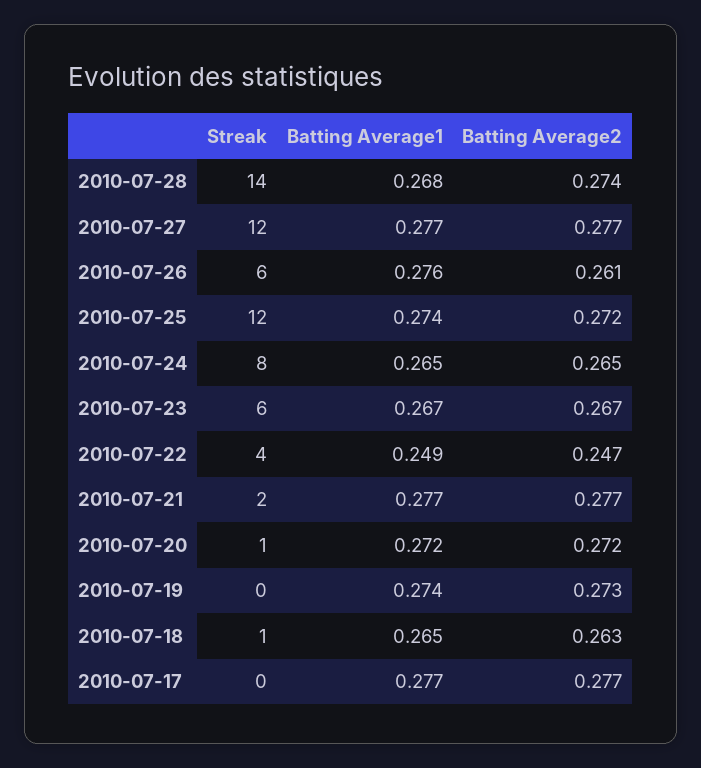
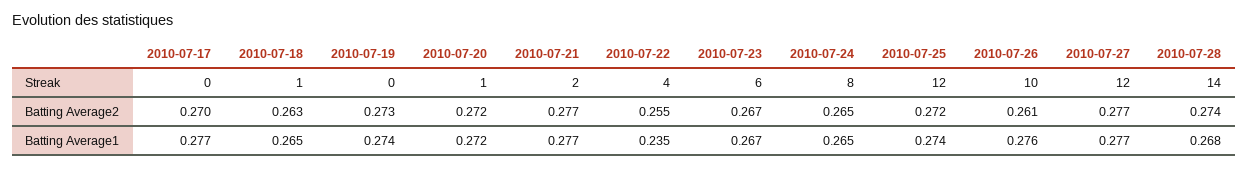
  {
    "Streak": {
      "2010-07-28": 14,
      "2010-07-27": 12,
-     "2010-07-26": 6,
+     "2010-07-26": 10,
      "2010-07-25": 12,
      "2010-07-24": 8,
      "2010-07-23": 6,
      "2010-07-22": 4,
      "2010-07-21": 2,
      "2010-07-20": 1,
      "2010-07-19": 0,
      "2010-07-18": 1,
      "2010-07-17": 0
    },
    "Batting Average1": {
      "2010-07-28": 0.268,
      "2010-07-27": 0.277,
      "2010-07-26": 0.276,
      "2010-07-25": 0.274,
      "2010-07-24": 0.265,
      "2010-07-23": 0.267,
-     "2010-07-22": 0.249,
+     "2010-07-22": 0.235,
      "2010-07-21": 0.277,
      "2010-07-20": 0.272,
      "2010-07-19": 0.274,
      "2010-07-18": 0.265,
      "2010-07-17": 0.277
    },
    "Batting Average2": {
      "2010-07-28": 0.274,
      "2010-07-27": 0.277,
      "2010-07-26": 0.261,
      "2010-07-25": 0.272,
      "2010-07-24": 0.265,
      "2010-07-23": 0.267,
-     "2010-07-22": 0.247,
+     "2010-07-22": 0.255,
      "2010-07-21": 0.277,
      "2010-07-20": 0.272,
      "2010-07-19": 0.273,
      "2010-07-18": 0.263,
-     "2010-07-17": 0.277
+     "2010-07-17": 0.27
    }
  }

